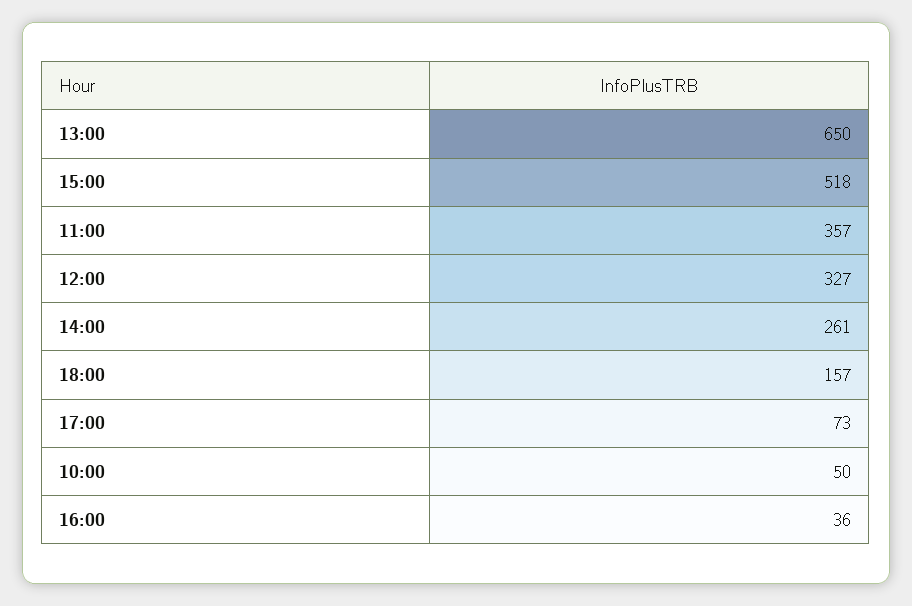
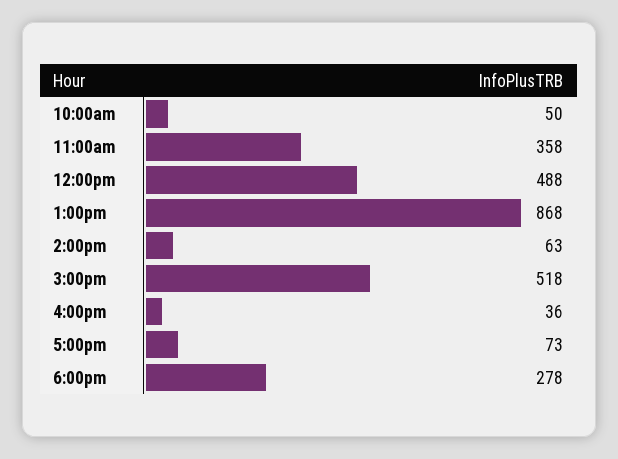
  {
-   "13:00": 650,
+   "13:00": 868,
    "15:00": 518,
-   "11:00": 357,
+   "11:00": 358,
-   "12:00": 327,
+   "12:00": 488,
-   "14:00": 261,
+   "14:00": 63,
-   "18:00": 157,
+   "18:00": 278,
    "17:00": 73,
    "10:00": 50,
    "16:00": 36
  }

